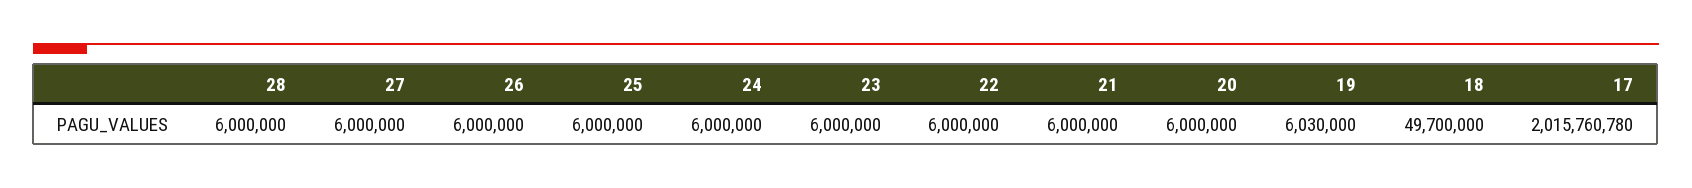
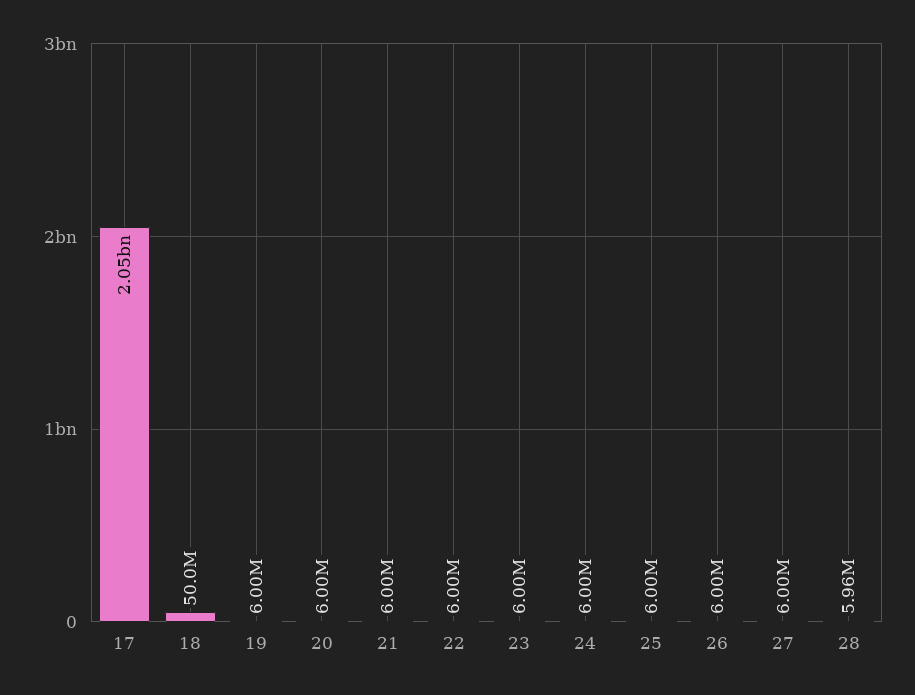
  {
-   "28": 6000000,
+   "28": 5960000,
    "27": 6000000,
    "26": 6000000,
    "25": 6000000,
    "24": 6000000,
    "23": 6000000,
    "22": 6000000,
    "21": 6000000,
    "20": 6000000,
-   "19": 6030000,
+   "19": 6000000,
-   "18": 49700000,
+   "18": 50000000,
-   "17": 2015760780
+   "17": 2050000000
  }

